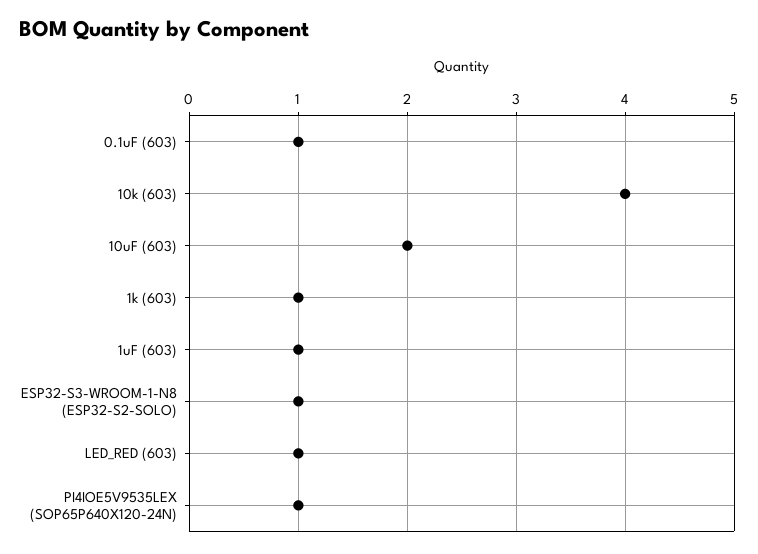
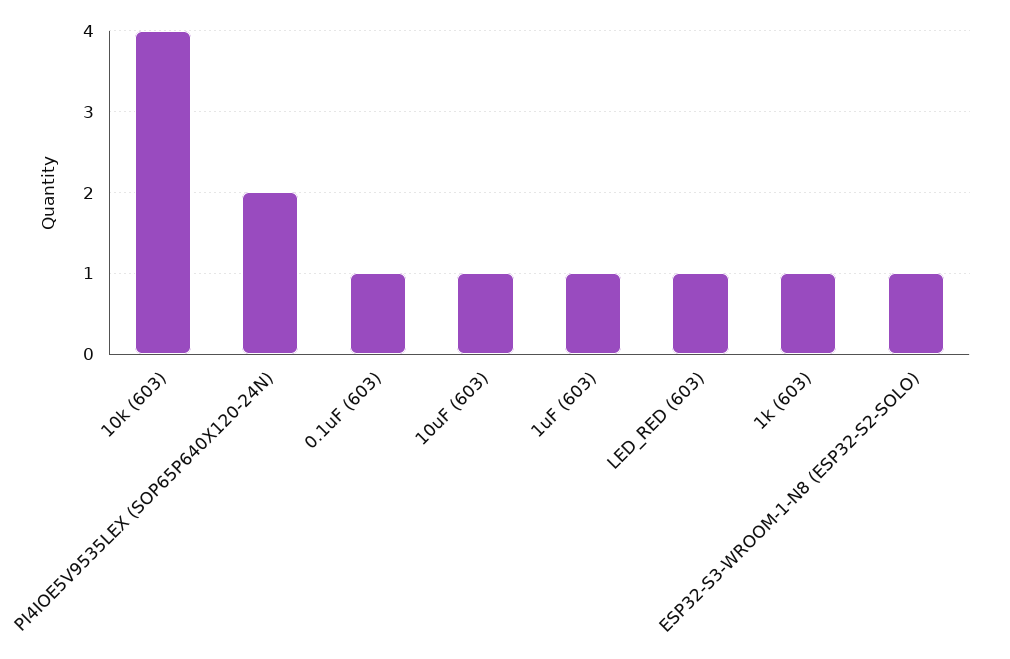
  {
    "0.1uF (603)": 1,
    "10k (603)": 4,
-   "10uF (603)": 2,
+   "10uF (603)": 1,
    "1k (603)": 1,
    "1uF (603)": 1,
    "ESP32-S3-WROOM-1-N8 (ESP32-S2-SOLO)": 1,
    "LED_RED (603)": 1,
-   "PI4IOE5V9535LEX (SOP65P640X120-24N)": 1
+   "PI4IOE5V9535LEX (SOP65P640X120-24N)": 2
  }

